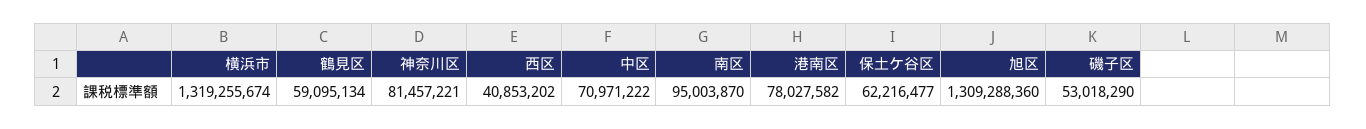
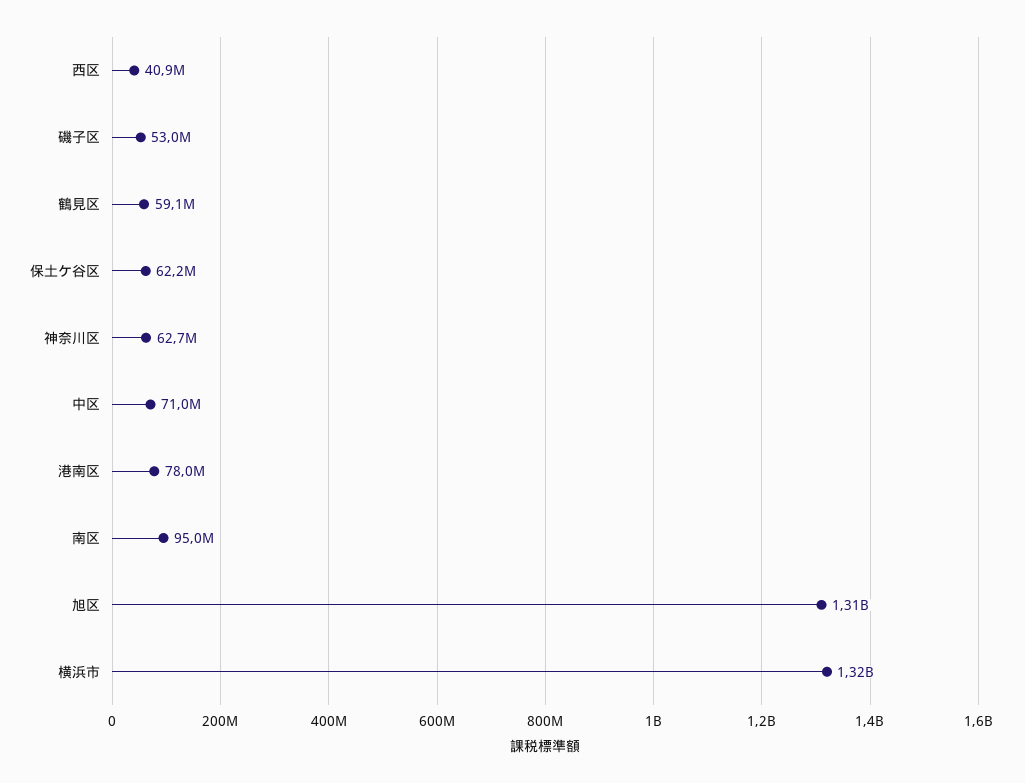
  {
    "横浜市": 1319255674,
    "鶴見区": 59095134,
-   "神奈川区": 81457221,
+   "神奈川区": 62700000,
    "西区": 40853202,
    "中区": 70971222,
    "南区": 95003870,
    "港南区": 78027582,
    "保土ケ谷区": 62216477,
    "旭区": 1309288360,
    "磯子区": 53018290
  }

